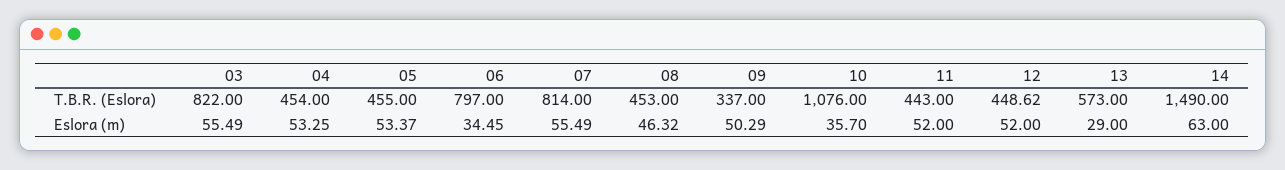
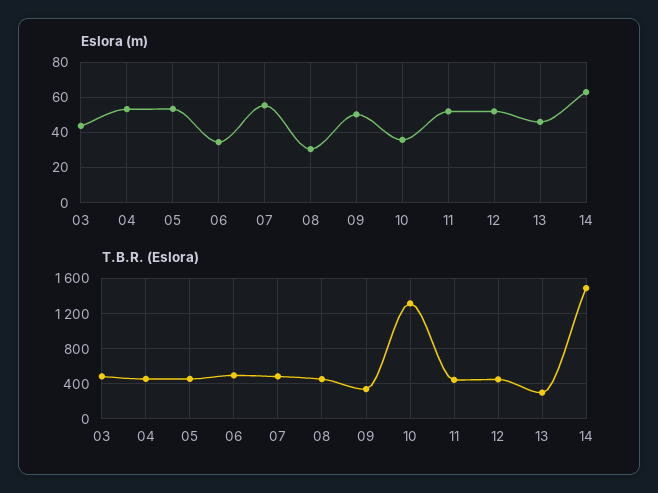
  {
    "T.B.R. (Eslora)": {
-     "03": 822,
+     "03": 500,
      "04": 454,
      "05": 455,
-     "06": 797,
+     "06": 500,
-     "07": 814,
+     "07": 500,
      "08": 453,
      "09": 337,
-     "10": 1076,
+     "10": 1300,
      "11": 443,
      "12": 448.62,
-     "13": 573,
+     "13": 300,
      "14": 1490
    },
    "Eslora (m)": {
-     "03": 55.49,
+     "03": 45,
      "04": 53.25,
      "05": 53.37,
      "06": 34.45,
      "07": 55.49,
-     "08": 46.32,
+     "08": 30,
      "09": 50.29,
      "10": 35.7,
      "11": 52,
      "12": 52,
-     "13": 29,
+     "13": 45,
      "14": 63
    }
  }

